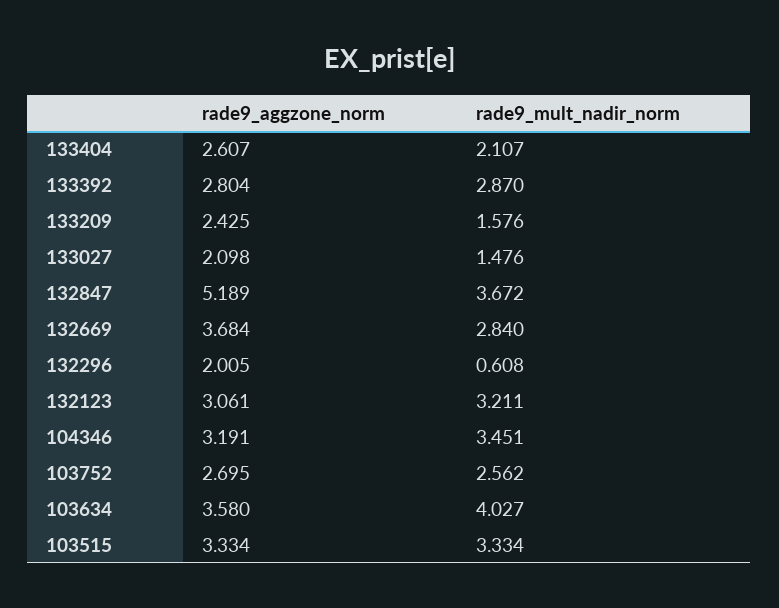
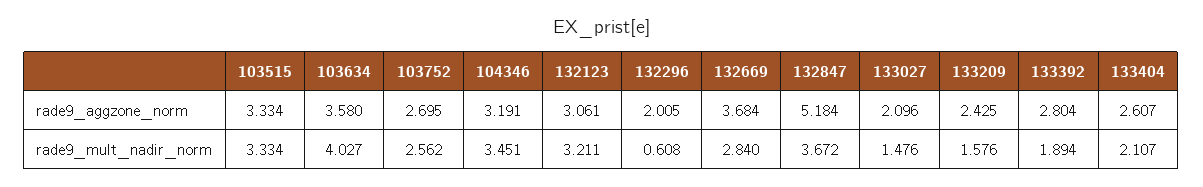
  {
    "rade9_aggzone_norm": {
      "133404": 2.607,
      "133392": 2.804,
      "133209": 2.425,
-     "133027": 2.098,
+     "133027": 2.096,
-     "132847": 5.189,
+     "132847": 5.184,
      "132669": 3.684,
      "132296": 2.005,
      "132123": 3.061,
      "104346": 3.191,
      "103752": 2.695,
      "103634": 3.58,
      "103515": 3.334
    },
    "rade9_mult_nadir_norm": {
      "133404": 2.107,
-     "133392": 2.87,
+     "133392": 1.894,
      "133209": 1.576,
      "133027": 1.476,
      "132847": 3.672,
      "132669": 2.84,
      "132296": 0.608,
      "132123": 3.211,
      "104346": 3.451,
      "103752": 2.562,
      "103634": 4.027,
      "103515": 3.334
    }
  }

